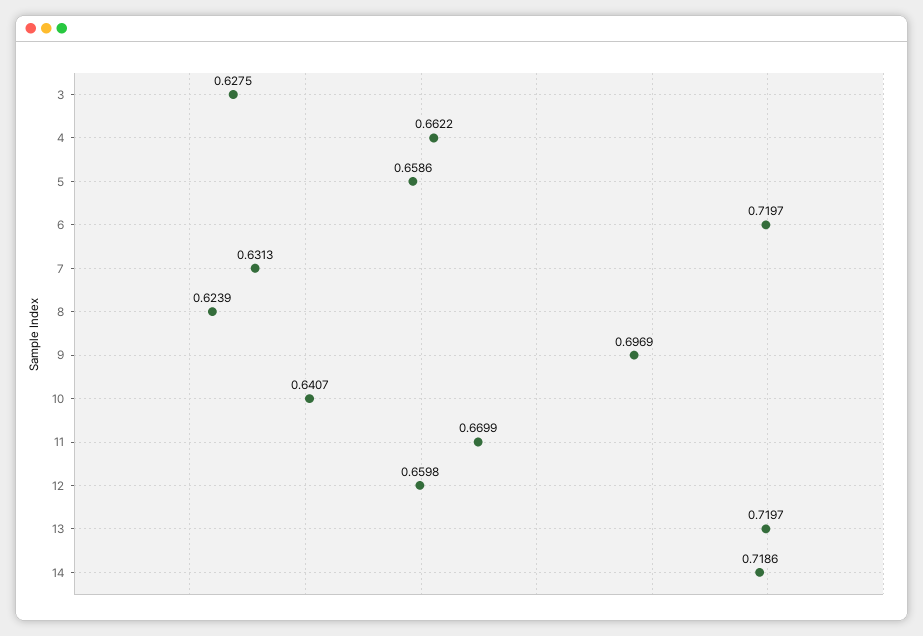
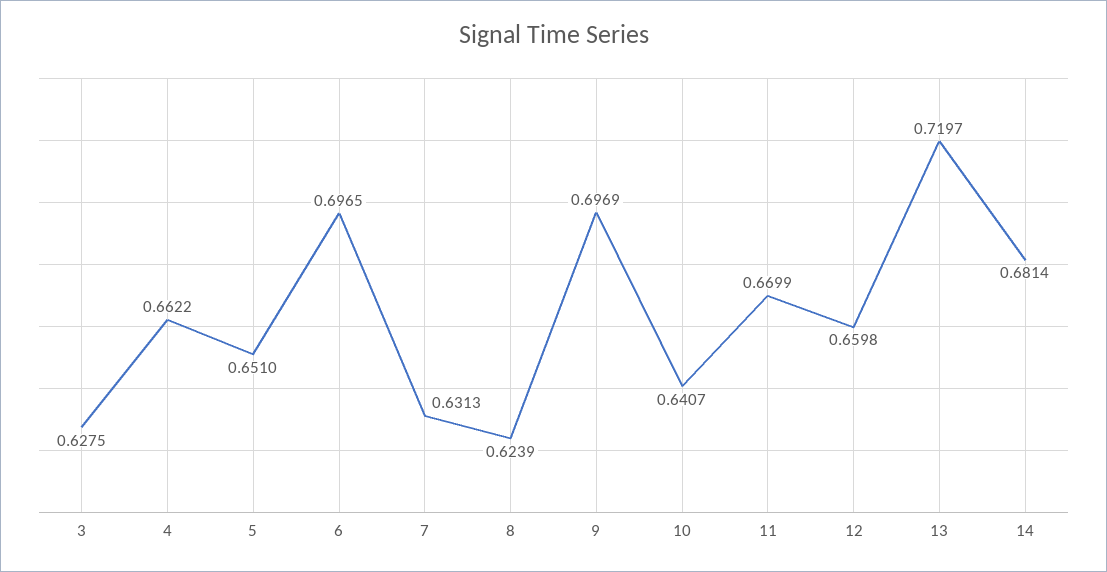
  {
    "3": 0.6275,
    "4": 0.6622,
-   "5": 0.6586,
+   "5": 0.651,
-   "6": 0.7197,
+   "6": 0.6965,
    "7": 0.6313,
    "8": 0.6239,
    "9": 0.6969,
    "10": 0.6407,
    "11": 0.6699,
    "12": 0.6598,
    "13": 0.7197,
-   "14": 0.7186
+   "14": 0.6814
  }

